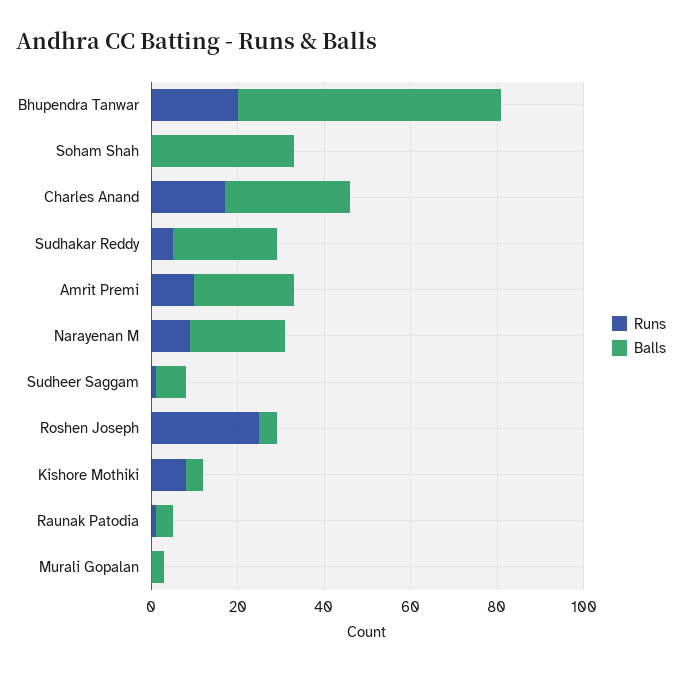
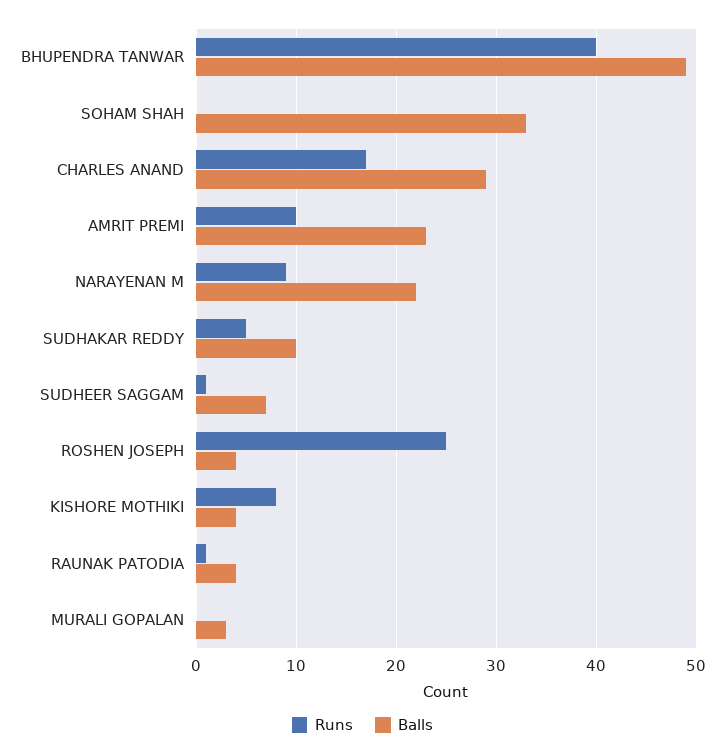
  {
    "Runs": {
-     "Bhupendra Tanwar": 20,
+     "Bhupendra Tanwar": 40,
      "Soham Shah": 0,
      "Charles Anand": 17,
      "Sudhakar Reddy": 5,
      "Amrit Premi": 10,
      "Narayenan M": 9,
      "Sudheer Saggam": 1,
      "Roshen Joseph": 25,
      "Kishore Mothiki": 8,
      "Raunak Patodia": 1,
      "Murali Gopalan": 0
    },
    "Balls": {
-     "Bhupendra Tanwar": 60,
+     "Bhupendra Tanwar": 49,
      "Soham Shah": 33,
      "Charles Anand": 29,
-     "Sudhakar Reddy": 25,
+     "Sudhakar Reddy": 10,
      "Amrit Premi": 23,
      "Narayenan M": 22,
      "Sudheer Saggam": 7,
      "Roshen Joseph": 4,
      "Kishore Mothiki": 4,
      "Raunak Patodia": 4,
      "Murali Gopalan": 3
    }
  }

